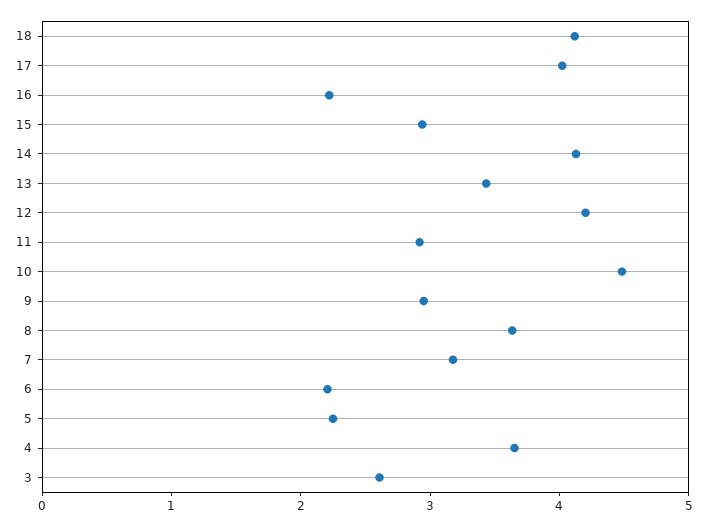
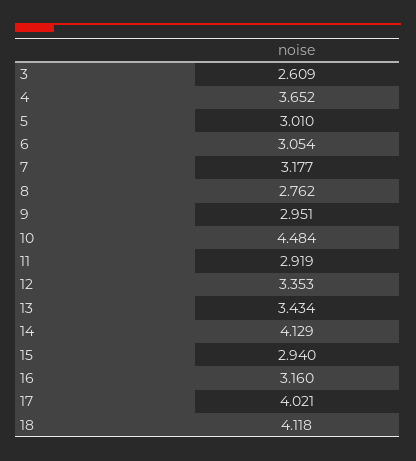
  {
    "18": 4.118,
    "17": 4.021,
-   "16": 2.2,
+   "16": 3.16,
    "15": 2.94,
    "14": 4.129,
    "13": 3.434,
-   "12": 4.2,
+   "12": 3.353,
    "11": 2.919,
    "10": 4.484,
    "9": 2.951,
-   "8": 3.6,
+   "8": 2.762,
    "7": 3.177,
-   "6": 2.2,
+   "6": 3.054,
-   "5": 2.2,
+   "5": 3.01,
    "4": 3.652,
    "3": 2.609
  }

